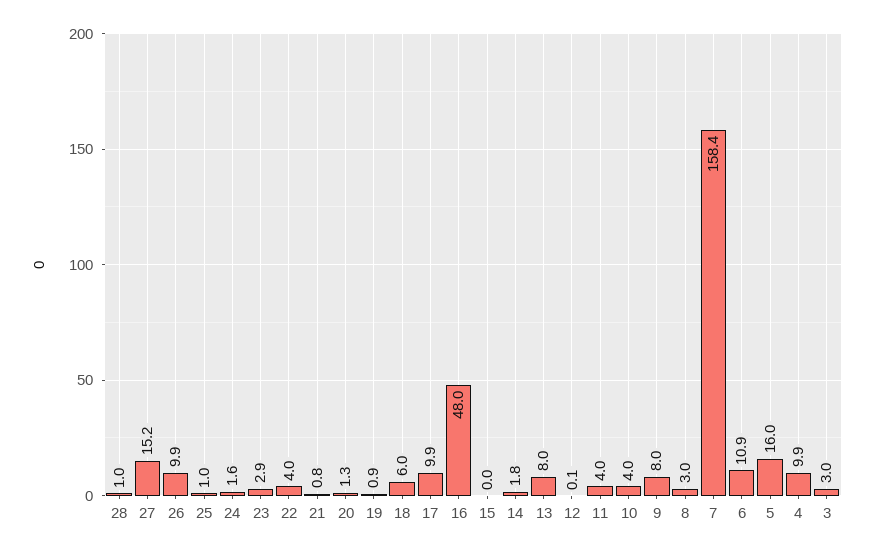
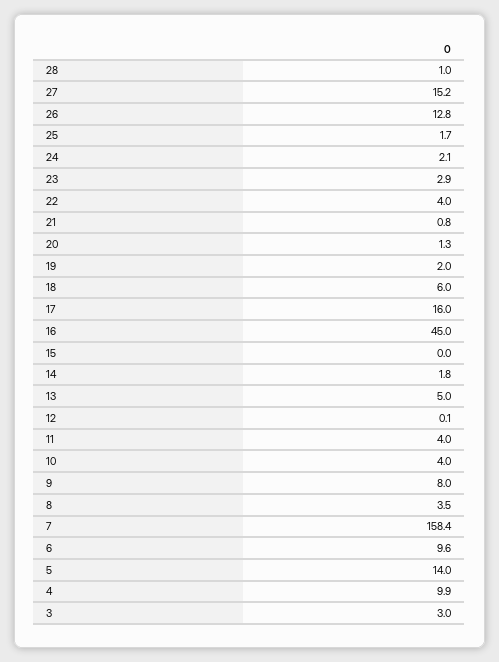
  {
    "28": 1,
    "27": 15.2,
-   "26": 9.9,
+   "26": 12.8,
-   "25": 1,
+   "25": 1.7,
-   "24": 1.6,
+   "24": 2.1,
    "23": 2.9,
    "22": 4,
    "21": 0.8,
    "20": 1.3,
-   "19": 0.9,
+   "19": 2,
    "18": 6,
-   "17": 9.9,
+   "17": 16,
-   "16": 48,
+   "16": 45,
    "15": 0,
    "14": 1.8,
-   "13": 8,
+   "13": 5,
    "12": 0.1,
    "11": 4,
    "10": 4,
    "9": 8,
-   "8": 3,
+   "8": 3.5,
    "7": 158.4,
-   "6": 10.9,
+   "6": 9.6,
-   "5": 16,
+   "5": 14,
    "4": 9.9,
    "3": 3
  }

